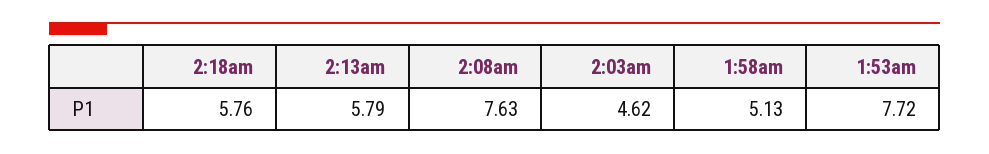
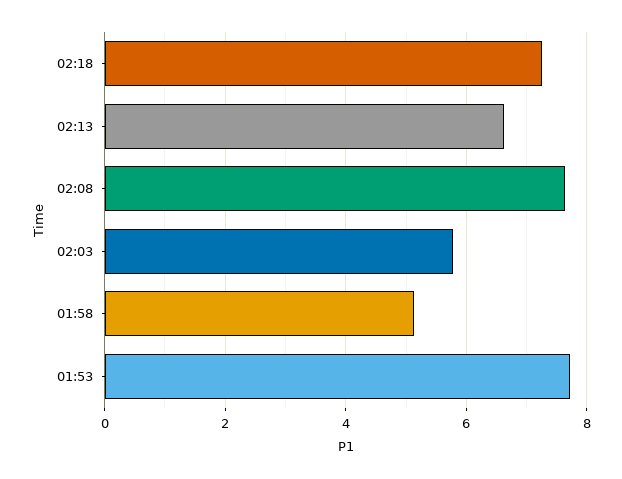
  {
-   "2:18am": 5.76,
+   "2:18am": 7.2,
-   "2:13am": 5.79,
+   "2:13am": 6.6,
    "2:08am": 7.63,
-   "2:03am": 4.62,
+   "2:03am": 5.8,
    "1:58am": 5.13,
    "1:53am": 7.72
  }

